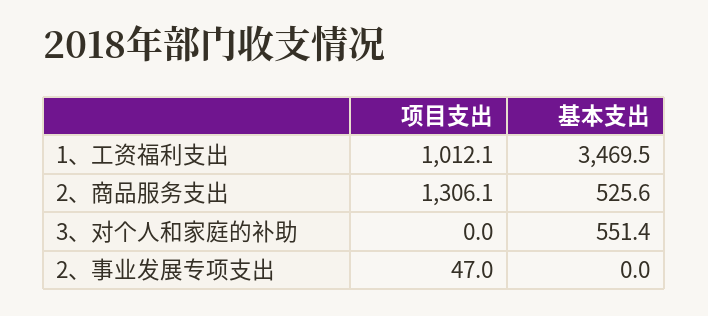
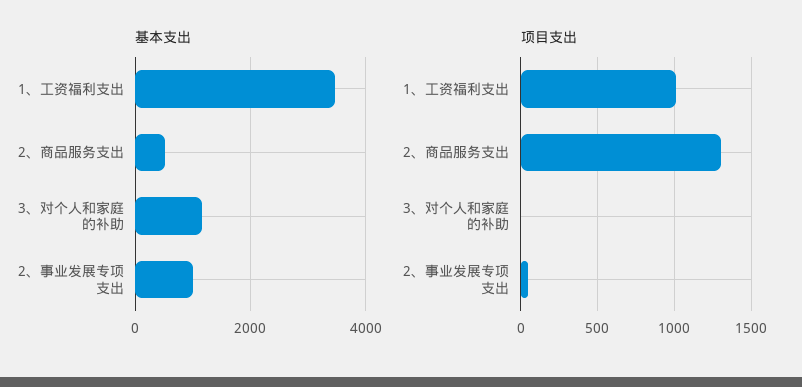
  {
    "项目支出": {
      "1、工资福利支出": 1012.1,
      "2、商品服务支出": 1306.1,
      "3、对个人和家庭的补助": 0,
      "2、事业发展专项支出": 47
    },
    "基本支出": {
      "1、工资福利支出": 3469.5,
      "2、商品服务支出": 525.6,
-     "3、对个人和家庭的补助": 551.4,
+     "3、对个人和家庭的补助": 1200,
-     "2、事业发展专项支出": 0
+     "2、事业发展专项支出": 1000
    }
  }

